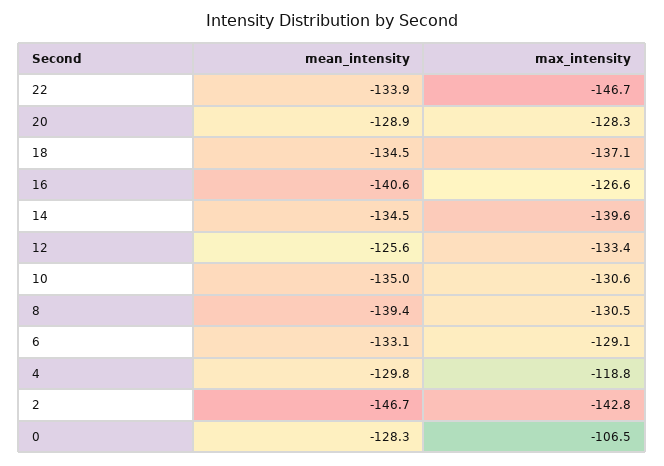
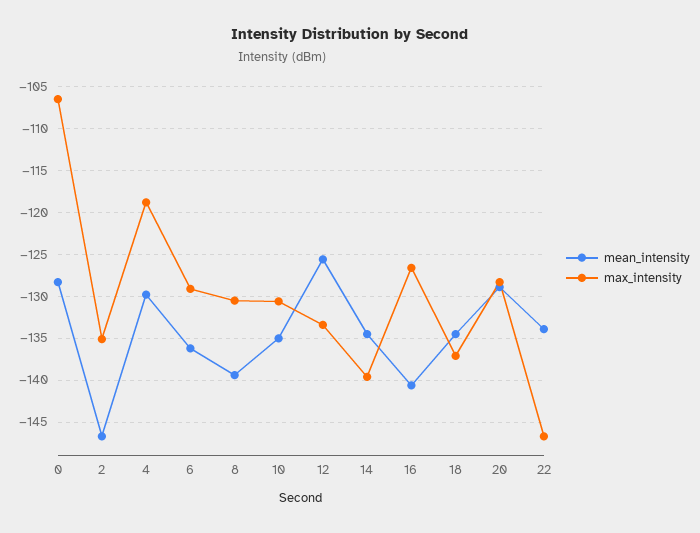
  {
    "mean_intensity": {
      "22": -133.9,
      "20": -128.9,
      "18": -134.5,
      "16": -140.6,
      "14": -134.5,
      "12": -125.6,
      "10": -135,
      "8": -139.4,
-     "6": -133.1,
+     "6": -136,
      "4": -129.8,
      "2": -146.7,
      "0": -128.3
    },
    "max_intensity": {
      "22": -146.7,
      "20": -128.3,
      "18": -137.1,
      "16": -126.6,
      "14": -139.6,
      "12": -133.4,
      "10": -130.6,
      "8": -130.5,
      "6": -129.1,
      "4": -118.8,
-     "2": -142.8,
+     "2": -135,
      "0": -106.5
    }
  }

